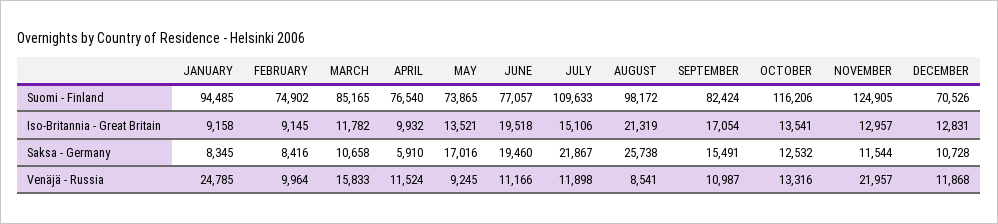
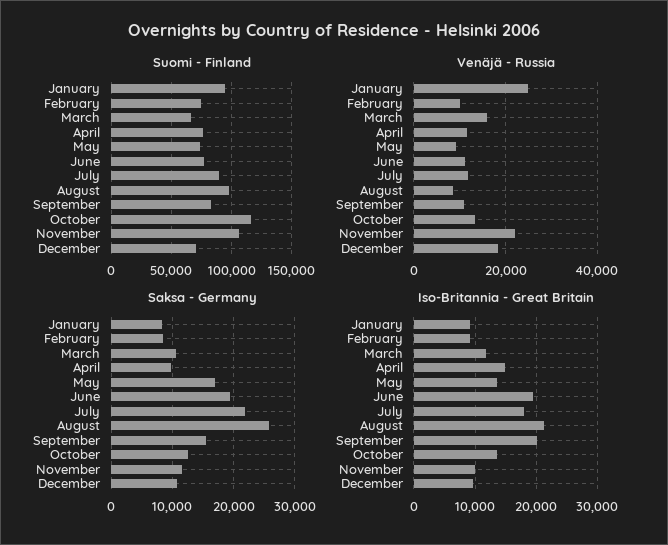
  {
    "Suomi - Finland": {
      "JANUARY": 94485,
      "FEBRUARY": 74902,
-     "MARCH": 85165,
+     "MARCH": 65000,
      "APRIL": 76540,
      "MAY": 73865,
      "JUNE": 77057,
-     "JULY": 109633,
+     "JULY": 90000,
      "AUGUST": 98172,
      "SEPTEMBER": 82424,
      "OCTOBER": 116206,
-     "NOVEMBER": 124905,
+     "NOVEMBER": 105000,
      "DECEMBER": 70526
    },
    "Iso-Britannia - Great Britain": {
      "JANUARY": 9158,
      "FEBRUARY": 9145,
      "MARCH": 11782,
-     "APRIL": 9932,
+     "APRIL": 15000,
      "MAY": 13521,
      "JUNE": 19518,
-     "JULY": 15106,
+     "JULY": 18000,
      "AUGUST": 21319,
-     "SEPTEMBER": 17054,
+     "SEPTEMBER": 20000,
      "OCTOBER": 13541,
-     "NOVEMBER": 12957,
+     "NOVEMBER": 10000,
-     "DECEMBER": 12831
+     "DECEMBER": 10000
    },
    "Saksa - Germany": {
      "JANUARY": 8345,
      "FEBRUARY": 8416,
      "MARCH": 10658,
-     "APRIL": 5910,
+     "APRIL": 10000,
      "MAY": 17016,
      "JUNE": 19460,
      "JULY": 21867,
      "AUGUST": 25738,
      "SEPTEMBER": 15491,
      "OCTOBER": 12532,
      "NOVEMBER": 11544,
      "DECEMBER": 10728
    },
    "Venäjä - Russia": {
      "JANUARY": 24785,
      "FEBRUARY": 9964,
      "MARCH": 15833,
      "APRIL": 11524,
      "MAY": 9245,
      "JUNE": 11166,
      "JULY": 11898,
      "AUGUST": 8541,
      "SEPTEMBER": 10987,
      "OCTOBER": 13316,
      "NOVEMBER": 21957,
-     "DECEMBER": 11868
+     "DECEMBER": 18000
    }
  }

